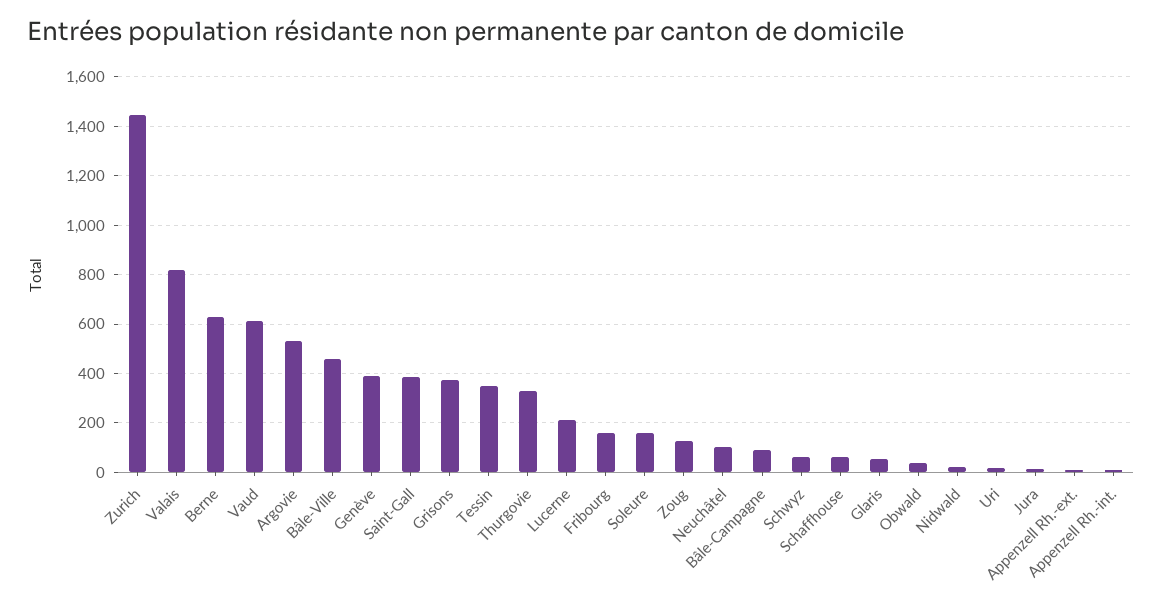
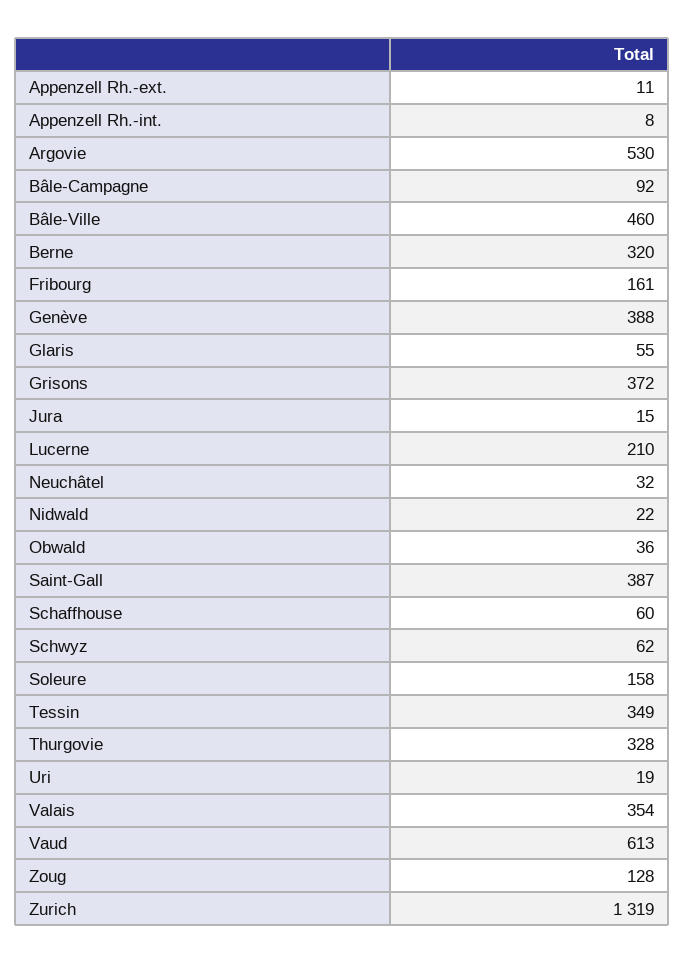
  {
-   "Zurich": 1450,
+   "Zurich": 1319,
-   "Valais": 825,
+   "Valais": 354,
-   "Berne": 625,
+   "Berne": 320,
    "Vaud": 613,
    "Argovie": 530,
    "Bâle-Ville": 460,
    "Genève": 388,
    "Saint-Gall": 387,
    "Grisons": 372,
    "Tessin": 349,
    "Thurgovie": 328,
    "Lucerne": 210,
    "Fribourg": 161,
    "Soleure": 158,
    "Zoug": 128,
-   "Neuchâtel": 100,
+   "Neuchâtel": 32,
    "Bâle-Campagne": 92,
    "Schwyz": 62,
    "Schaffhouse": 60,
    "Glaris": 55,
    "Obwald": 36,
    "Nidwald": 22,
    "Uri": 19,
    "Jura": 15,
    "Appenzell Rh.-ext.": 11,
    "Appenzell Rh.-int.": 8
  }

